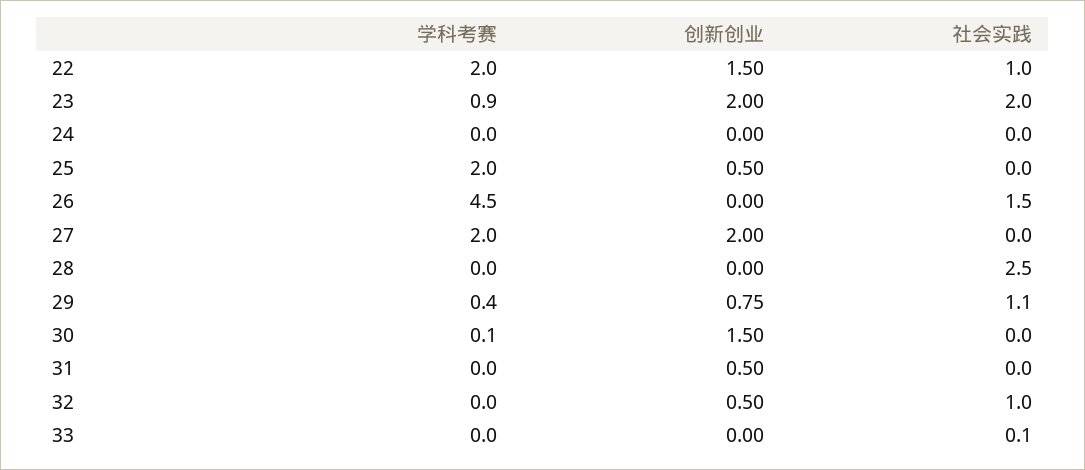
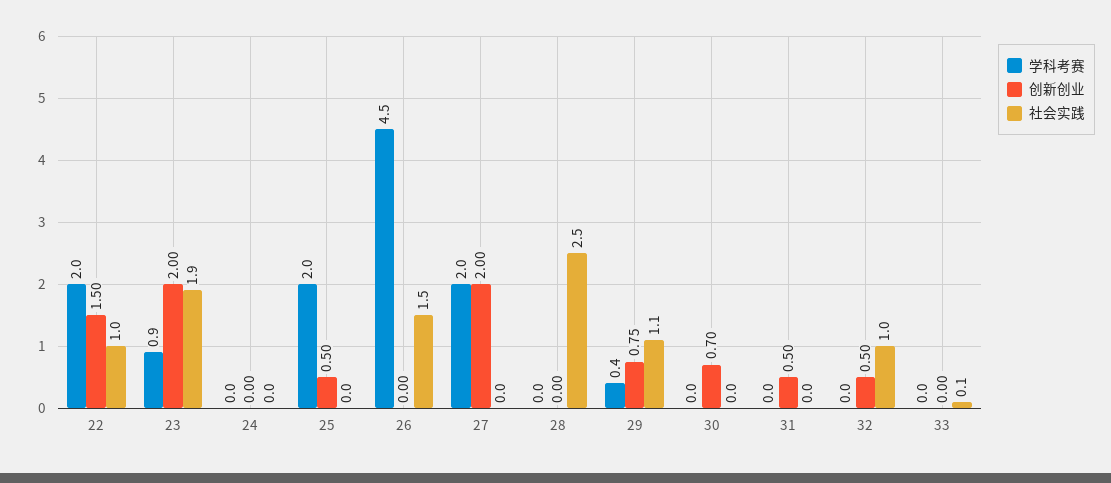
  {
    "学科考赛": {
      "22": 2,
      "23": 0.9,
      "24": 0,
      "25": 2,
      "26": 4.5,
      "27": 2,
      "28": 0,
      "29": 0.4,
-     "30": 0.1,
+     "30": 0,
      "31": 0,
      "32": 0,
      "33": 0
    },
    "创新创业": {
      "22": 1.5,
      "23": 2,
      "24": 0,
      "25": 0.5,
      "26": 0,
      "27": 2,
      "28": 0,
      "29": 0.75,
-     "30": 1.5,
+     "30": 0.7,
      "31": 0.5,
      "32": 0.5,
      "33": 0
    },
    "社会实践": {
      "22": 1,
-     "23": 2,
+     "23": 1.9,
      "24": 0,
      "25": 0,
      "26": 1.5,
      "27": 0,
      "28": 2.5,
      "29": 1.1,
      "30": 0,
      "31": 0,
      "32": 1,
      "33": 0.1
    }
  }

